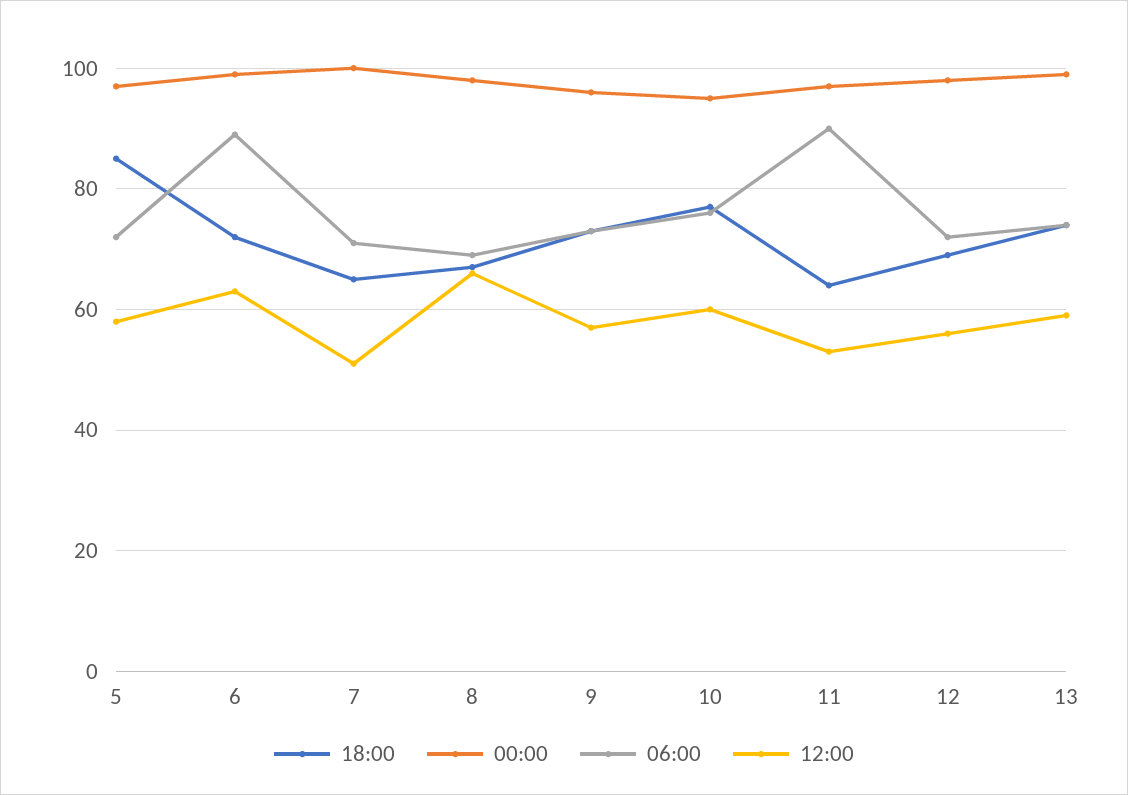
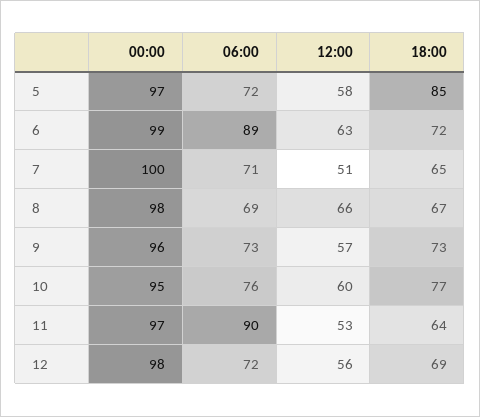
  {
    "18:00": {
      "5": 85,
      "6": 72,
      "7": 65,
      "8": 67,
      "9": 73,
      "10": 77,
      "11": 64,
-     "12": 69,
+     "12": 69
-     "13": 75
    },
    "00:00": {
      "5": 97,
      "6": 99,
      "7": 100,
      "8": 98,
      "9": 96,
      "10": 95,
      "11": 97,
-     "12": 98,
+     "12": 98
-     "13": 100
    },
    "06:00": {
      "5": 72,
      "6": 89,
      "7": 71,
      "8": 69,
      "9": 73,
      "10": 76,
      "11": 90,
-     "12": 72,
+     "12": 72
-     "13": 75
    },
    "12:00": {
      "5": 58,
      "6": 63,
      "7": 51,
      "8": 66,
      "9": 57,
      "10": 60,
      "11": 53,
-     "12": 56,
+     "12": 56
-     "13": 60
    }
  }

